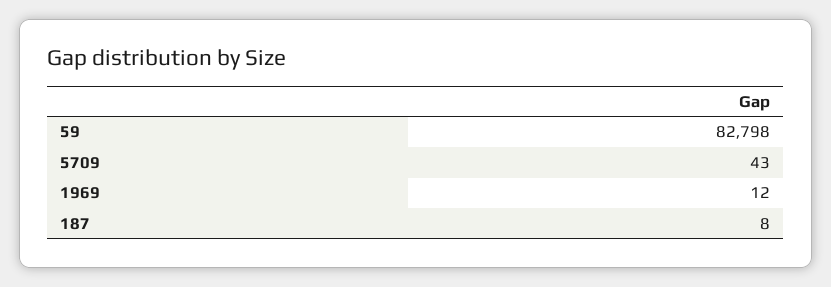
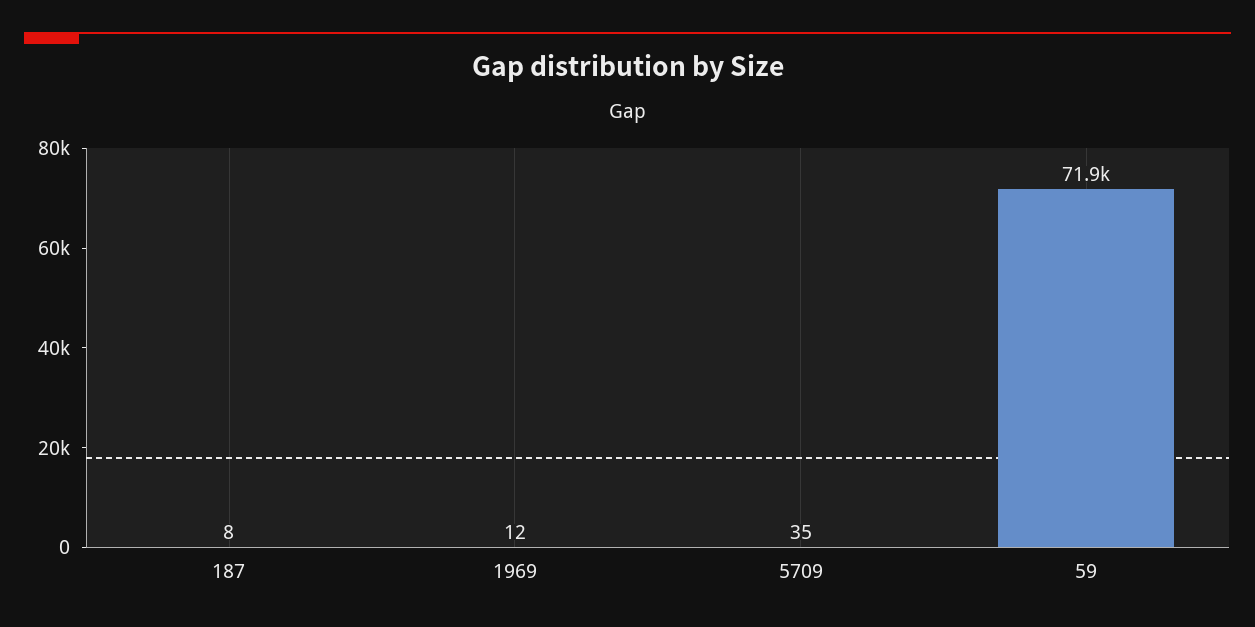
  {
-   "59": 82798,
+   "59": 71900,
-   "5709": 43,
+   "5709": 35,
    "1969": 12,
    "187": 8
  }

